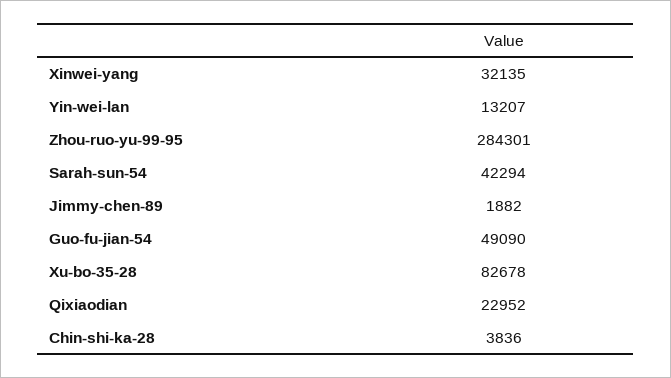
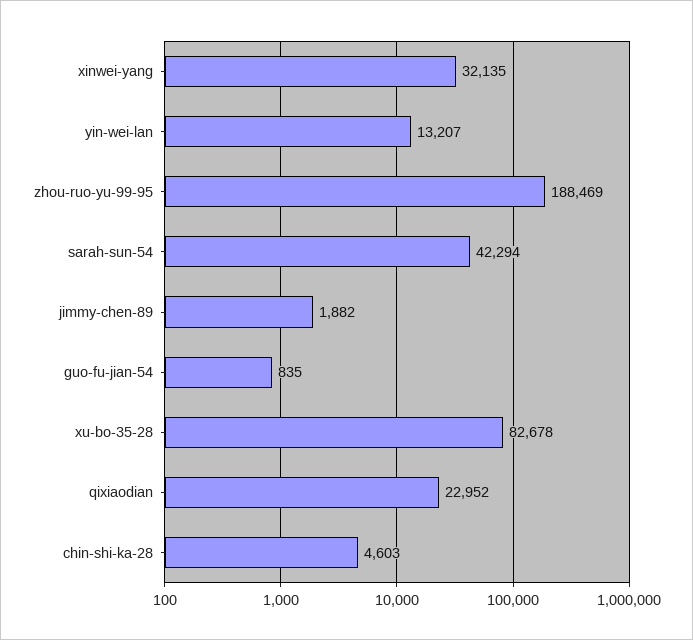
  {
    "Xinwei-yang": 32135,
    "Yin-wei-lan": 13207,
-   "Zhou-ruo-yu-99-95": 284301,
+   "Zhou-ruo-yu-99-95": 188469,
    "Sarah-sun-54": 42294,
    "Jimmy-chen-89": 1882,
-   "Guo-fu-jian-54": 49090,
+   "Guo-fu-jian-54": 835,
    "Xu-bo-35-28": 82678,
    "Qixiaodian": 22952,
-   "Chin-shi-ka-28": 3836
+   "Chin-shi-ka-28": 4603
  }

